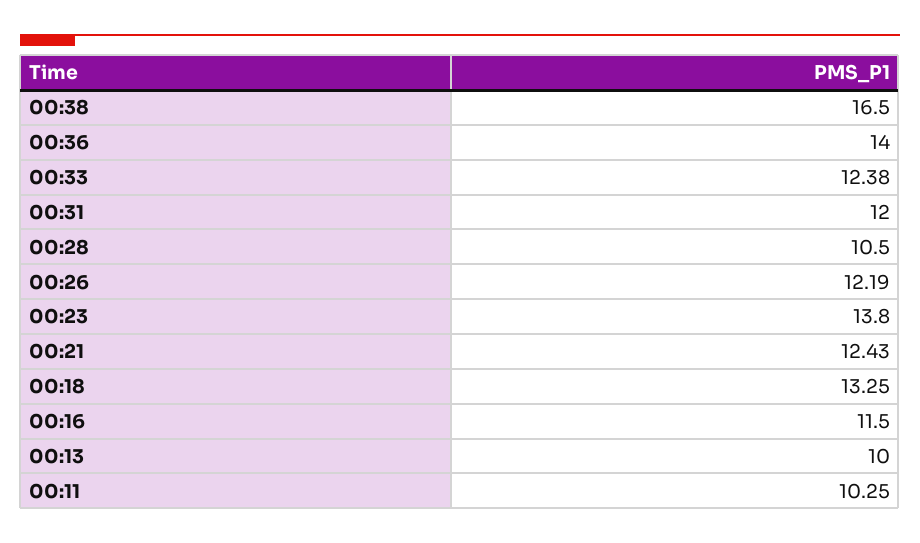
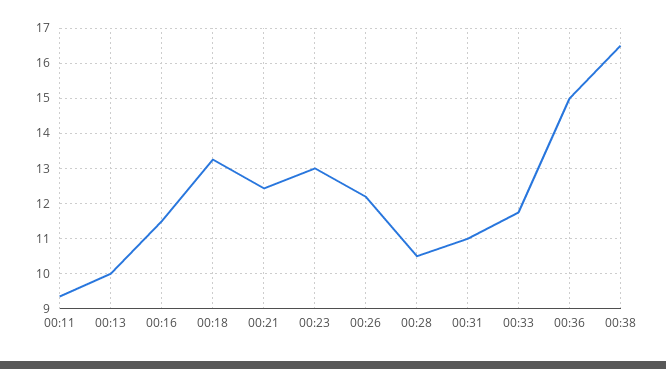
  {
    "00:38": 16.5,
-   "00:36": 14,
+   "00:36": 15,
-   "00:33": 12.38,
+   "00:33": 11.8,
-   "00:31": 12,
+   "00:31": 11,
    "00:28": 10.5,
    "00:26": 12.19,
-   "00:23": 13.8,
+   "00:23": 13,
    "00:21": 12.43,
    "00:18": 13.25,
    "00:16": 11.5,
    "00:13": 10,
-   "00:11": 10.25
+   "00:11": 9.4
  }

